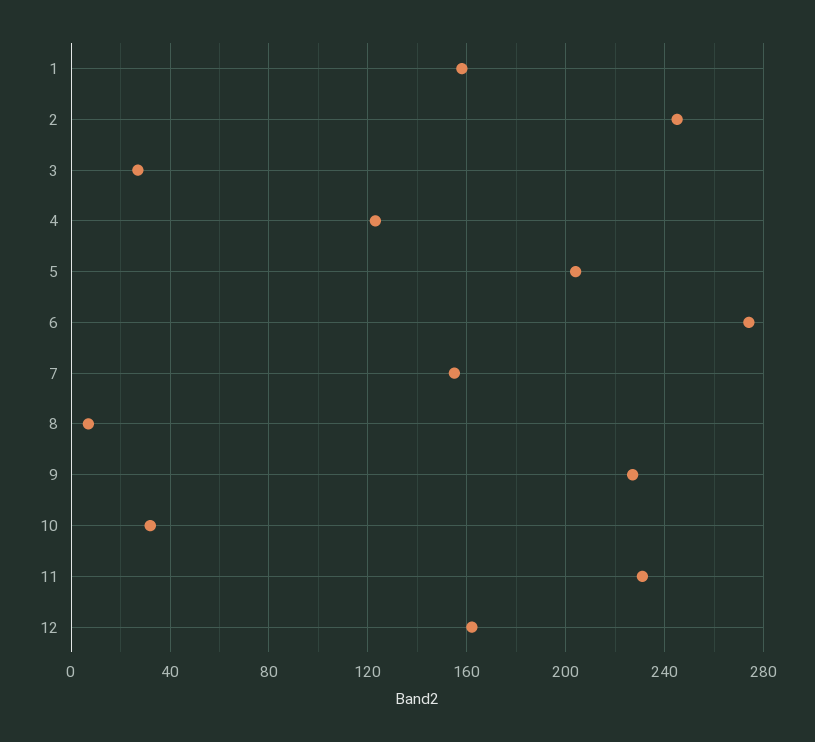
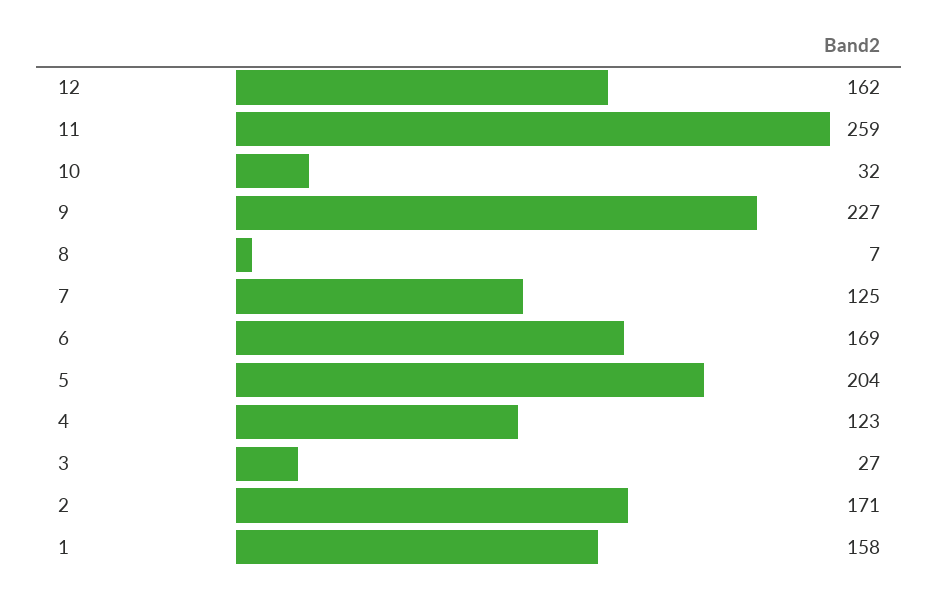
  {
    "1": 158,
-   "2": 245,
+   "2": 171,
    "3": 27,
    "4": 123,
    "5": 204,
-   "6": 275,
+   "6": 169,
-   "7": 155,
+   "7": 125,
    "8": 7,
    "9": 227,
    "10": 32,
-   "11": 230,
+   "11": 259,
    "12": 162
  }

